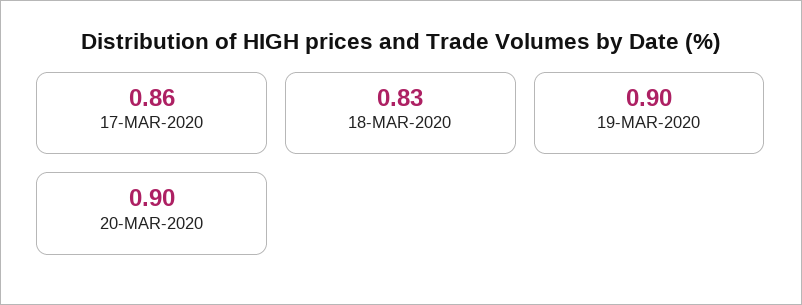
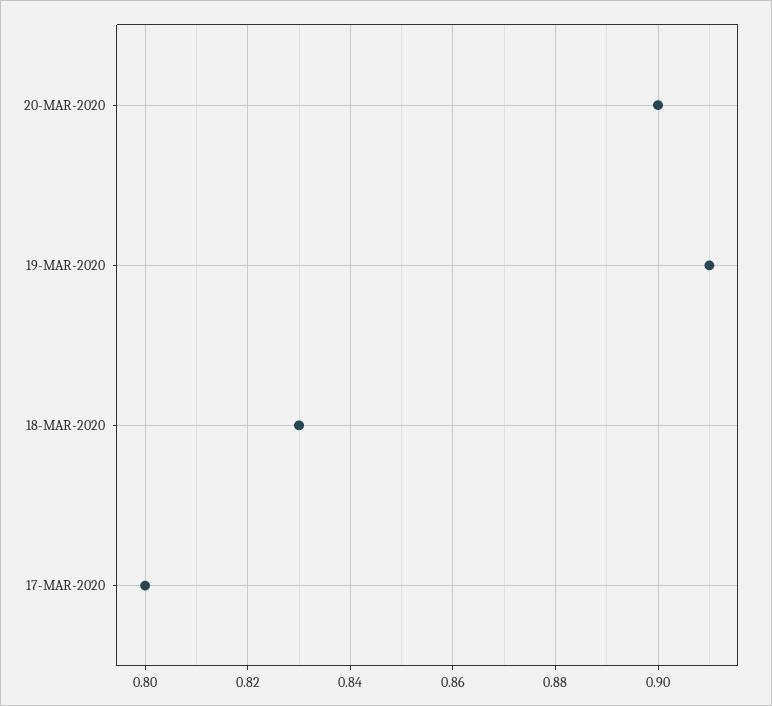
  {
-   "17-MAR-2020": 0.86,
+   "17-MAR-2020": 0.8,
    "18-MAR-2020": 0.83,
-   "19-MAR-2020": 0.9,
+   "19-MAR-2020": 0.91,
    "20-MAR-2020": 0.9
  }

